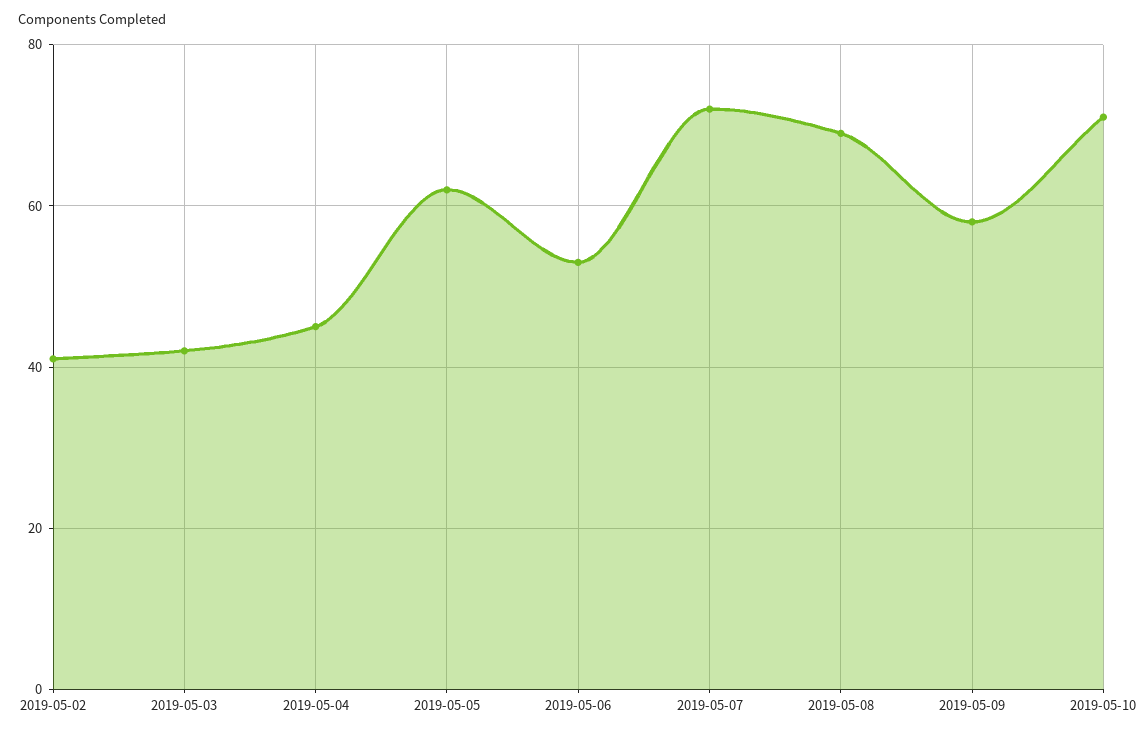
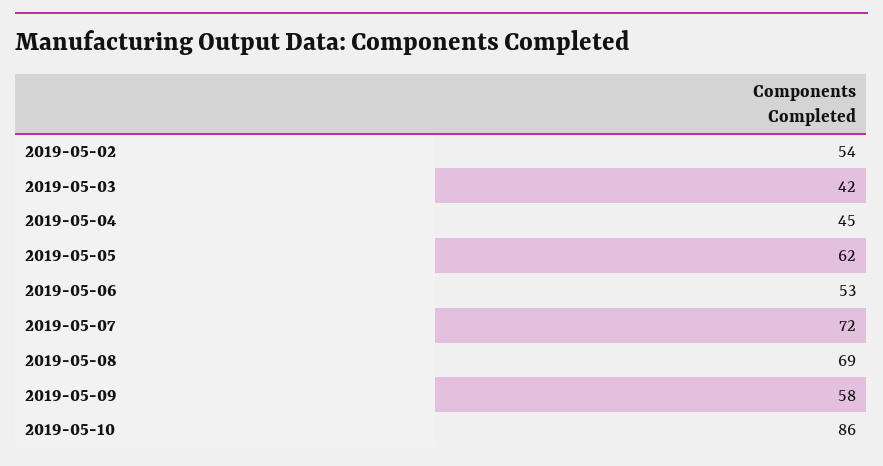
  {
-   "2019-05-02": 40,
+   "2019-05-02": 54,
    "2019-05-03": 42,
    "2019-05-04": 45,
    "2019-05-05": 62,
    "2019-05-06": 53,
    "2019-05-07": 72,
    "2019-05-08": 69,
    "2019-05-09": 58,
-   "2019-05-10": 70
+   "2019-05-10": 86
  }

